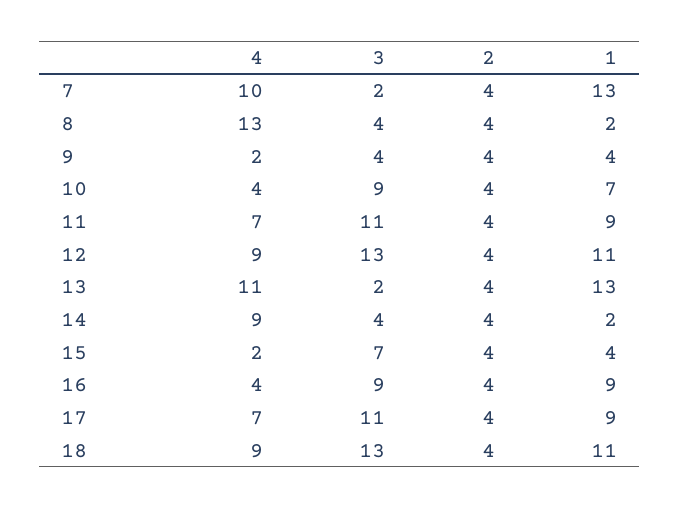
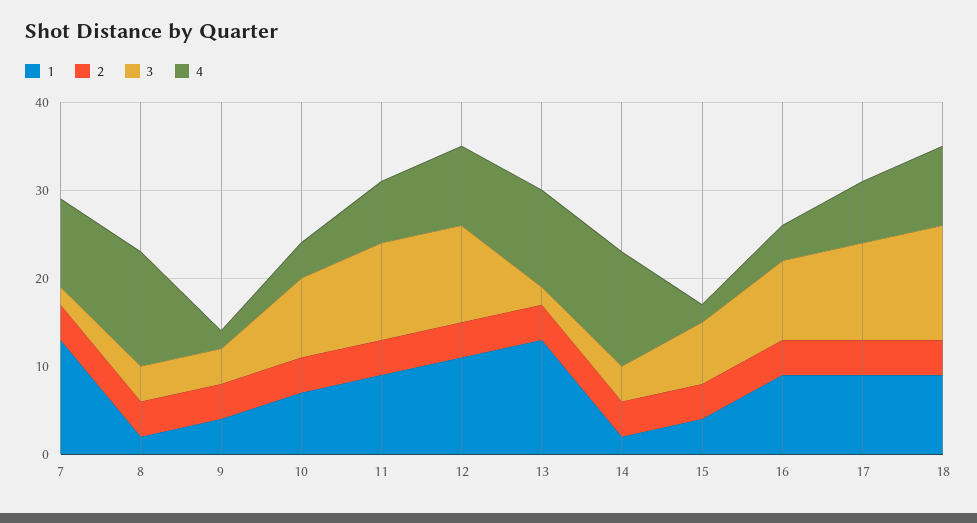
  {
    "4": {
      "7": 10,
      "8": 13,
      "9": 2,
      "10": 4,
      "11": 7,
      "12": 9,
      "13": 11,
-     "14": 9,
+     "14": 13,
      "15": 2,
      "16": 4,
      "17": 7,
      "18": 9
    },
    "3": {
      "7": 2,
      "8": 4,
      "9": 4,
      "10": 9,
      "11": 11,
-     "12": 13,
+     "12": 11,
      "13": 2,
      "14": 4,
      "15": 7,
      "16": 9,
      "17": 11,
      "18": 13
    },
    "2": {
      "7": 4,
      "8": 4,
      "9": 4,
      "10": 4,
      "11": 4,
      "12": 4,
      "13": 4,
      "14": 4,
      "15": 4,
      "16": 4,
      "17": 4,
      "18": 4
    },
    "1": {
      "7": 13,
      "8": 2,
      "9": 4,
      "10": 7,
      "11": 9,
      "12": 11,
      "13": 13,
      "14": 2,
      "15": 4,
      "16": 9,
      "17": 9,
-     "18": 11
+     "18": 9
    }
  }

